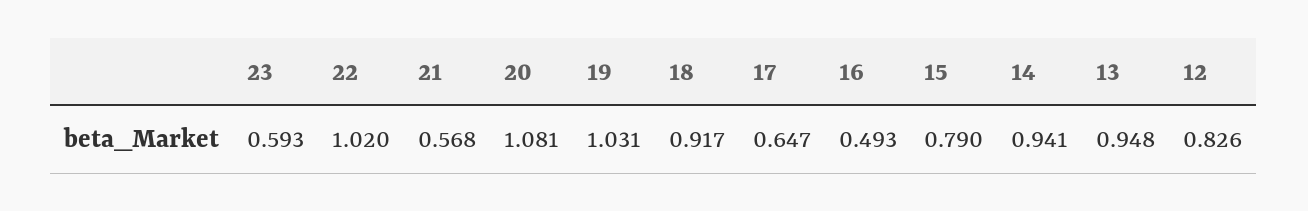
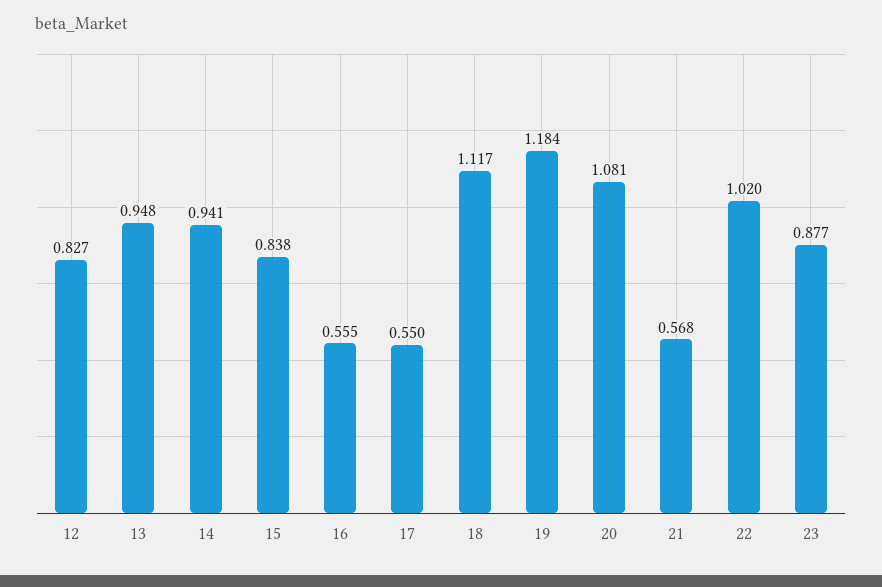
  {
-   "23": 0.593,
+   "23": 0.877,
    "22": 1.02,
    "21": 0.568,
    "20": 1.081,
-   "19": 1.031,
+   "19": 1.184,
-   "18": 0.917,
+   "18": 1.117,
-   "17": 0.647,
+   "17": 0.55,
-   "16": 0.493,
+   "16": 0.555,
-   "15": 0.79,
+   "15": 0.838,
    "14": 0.941,
    "13": 0.948,
-   "12": 0.826
+   "12": 0.827
  }

